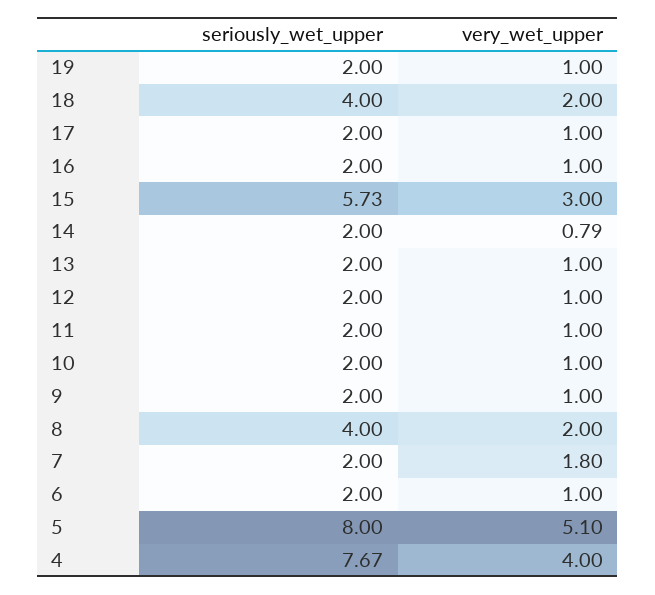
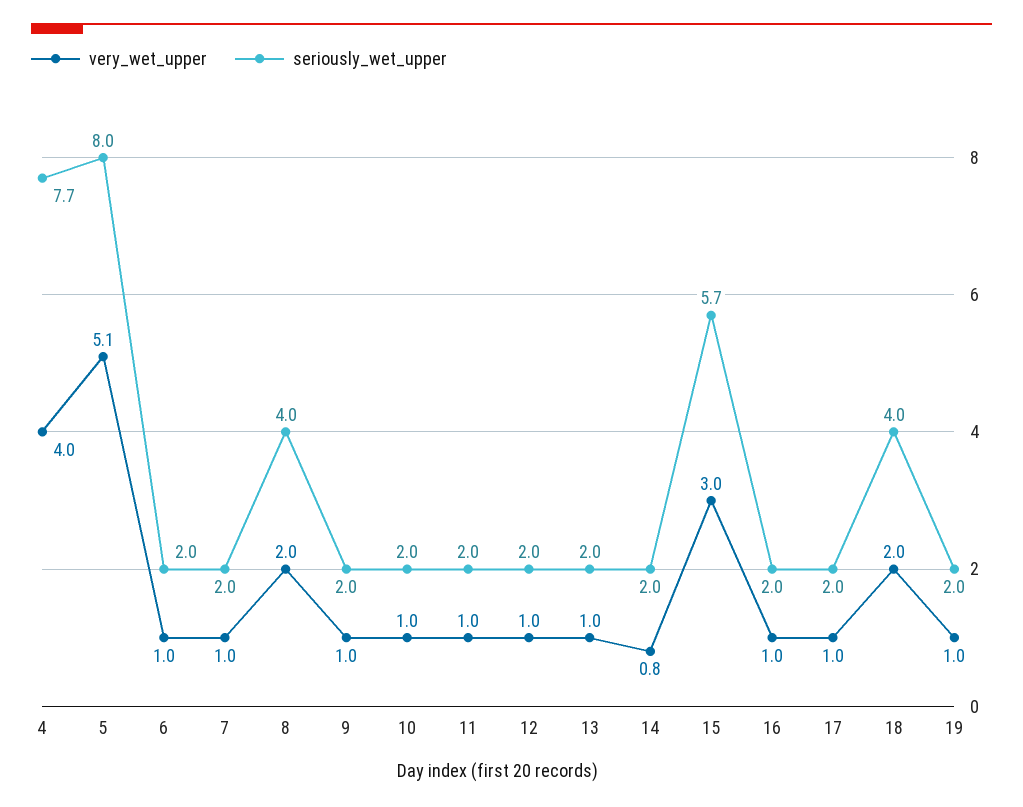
  {
    "seriously_wet_upper": {
      "19": 2,
      "18": 4,
      "17": 2,
      "16": 2,
      "15": 5.73,
      "14": 2,
      "13": 2,
      "12": 2,
      "11": 2,
      "10": 2,
      "9": 2,
      "8": 4,
      "7": 2,
      "6": 2,
      "5": 8,
      "4": 7.67
    },
    "very_wet_upper": {
      "19": 1,
      "18": 2,
      "17": 1,
      "16": 1,
      "15": 3,
      "14": 0.79,
      "13": 1,
      "12": 1,
      "11": 1,
      "10": 1,
      "9": 1,
      "8": 2,
-     "7": 1.8,
+     "7": 1,
      "6": 1,
      "5": 5.1,
      "4": 4
    }
  }

